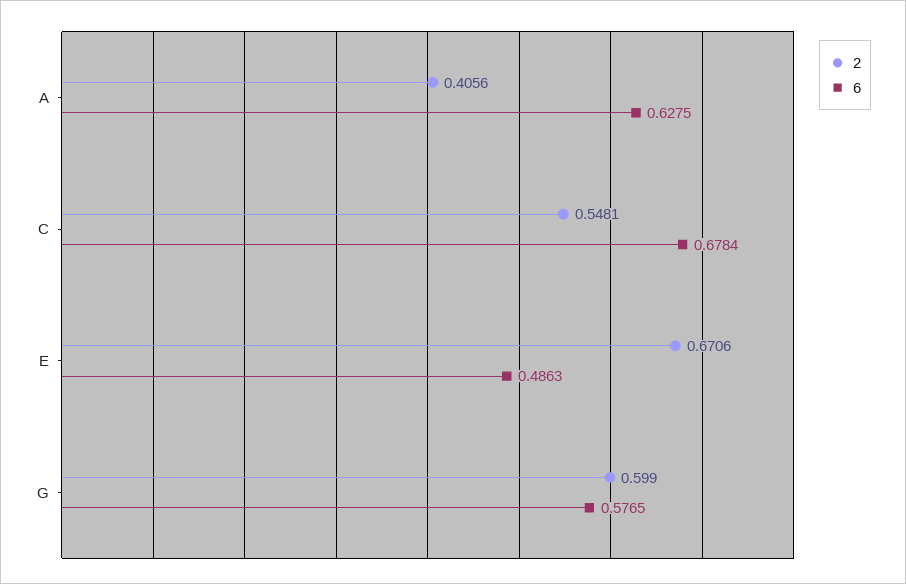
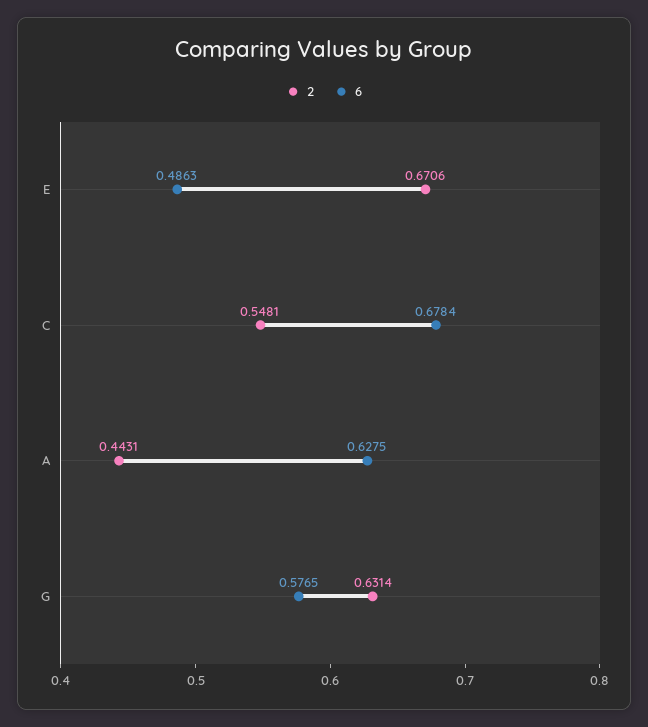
  {
    "2": {
-     "A": 0.4056,
+     "A": 0.4431,
      "C": 0.5481,
      "E": 0.6706,
-     "G": 0.599
+     "G": 0.6314
    },
    "6": {
      "A": 0.6275,
      "C": 0.6784,
      "E": 0.4863,
      "G": 0.5765
    }
  }

